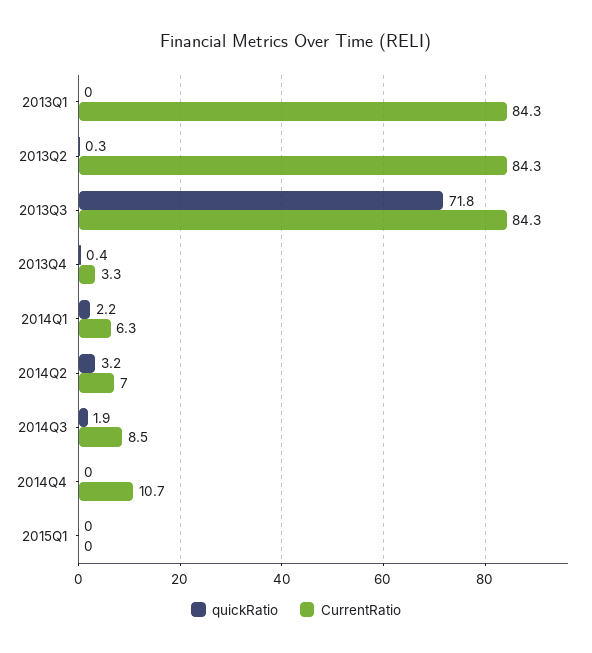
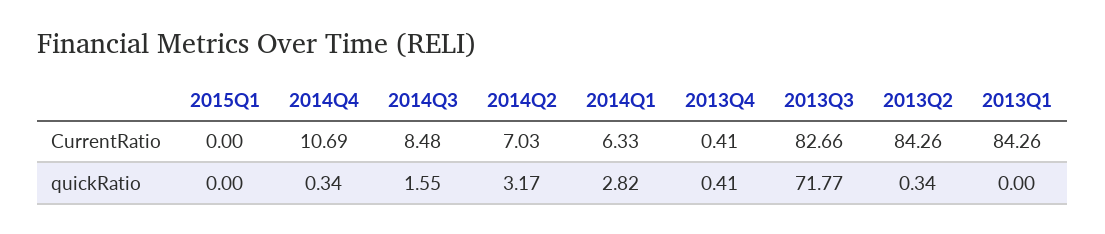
  {
    "quickRatio": {
      "2013Q1": 0,
      "2013Q2": 0.34,
      "2013Q3": 71.77,
      "2013Q4": 0.41,
-     "2014Q1": 2.2,
+     "2014Q1": 2.82,
      "2014Q2": 3.17,
-     "2014Q3": 1.9,
+     "2014Q3": 1.55,
-     "2014Q4": 0,
+     "2014Q4": 0.34,
      "2015Q1": 0
    },
    "CurrentRatio": {
      "2013Q1": 84.26,
      "2013Q2": 84.26,
-     "2013Q3": 84.3,
+     "2013Q3": 82.66,
-     "2013Q4": 3.3,
+     "2013Q4": 0.41,
      "2014Q1": 6.33,
      "2014Q2": 7.03,
      "2014Q3": 8.48,
      "2014Q4": 10.69,
      "2015Q1": 0
    }
  }

